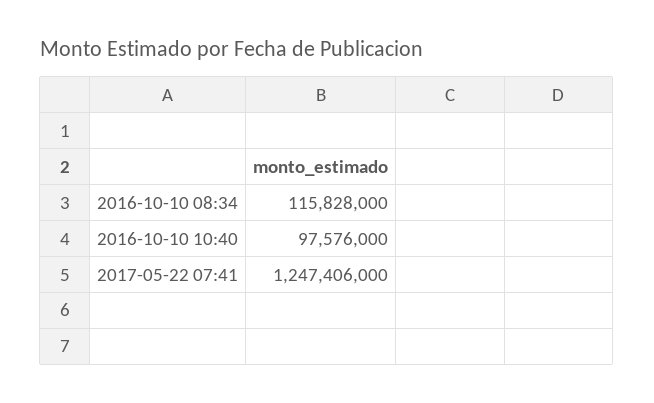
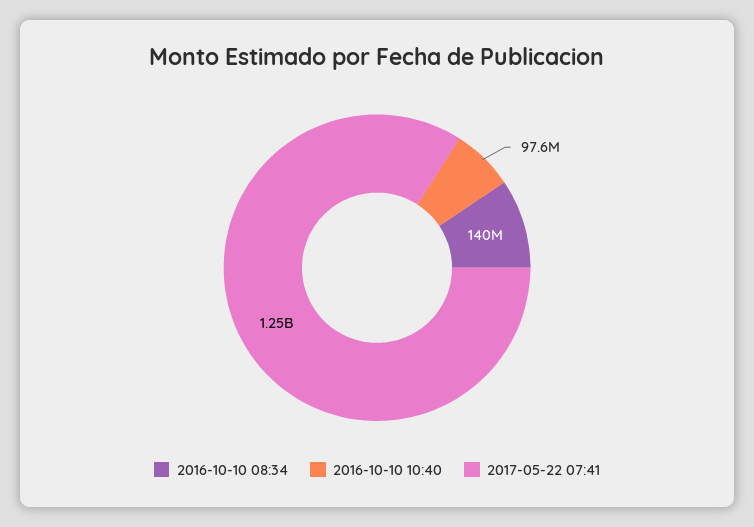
  {
-   "2016-10-10 08:34": 115828000,
+   "2016-10-10 08:34": 140000000,
    "2016-10-10 10:40": 97576000,
    "2017-05-22 07:41": 1247406000
  }

